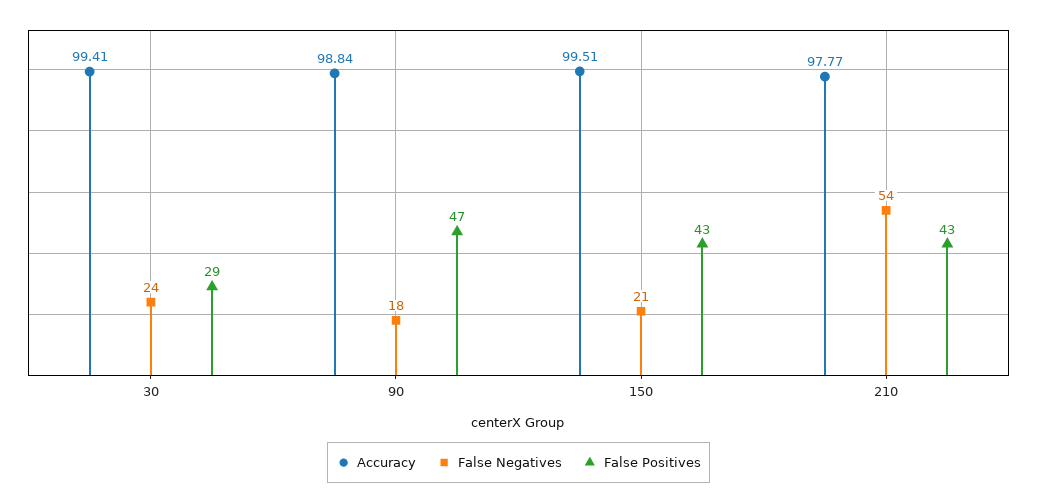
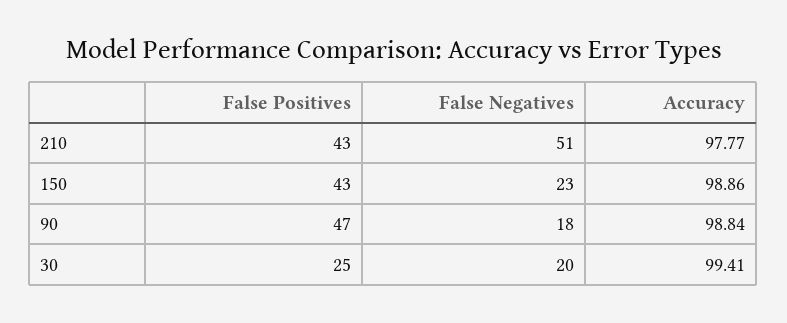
  {
    "Accuracy": {
      "30": 99.41,
      "90": 98.84,
-     "150": 99.51,
+     "150": 98.86,
      "210": 97.77
    },
    "False Negatives": {
-     "30": 24,
+     "30": 20,
      "90": 18,
-     "150": 21,
+     "150": 23,
-     "210": 54
+     "210": 51
    },
    "False Positives": {
-     "30": 29,
+     "30": 25,
      "90": 47,
      "150": 43,
      "210": 43
    }
  }

